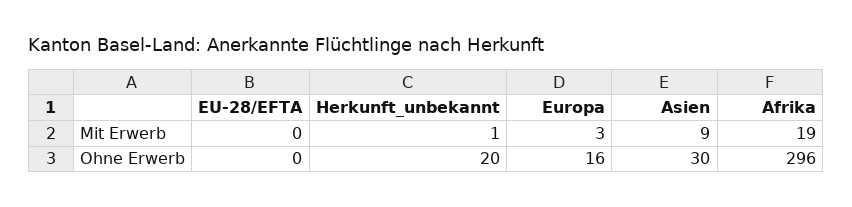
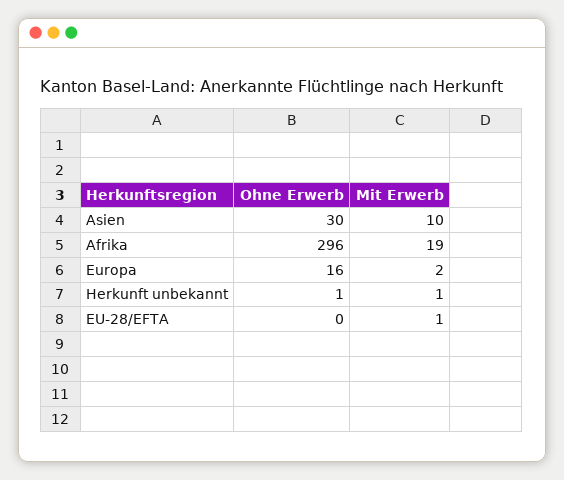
  {
    "EU-28/EFTA": {
-     "Mit Erwerb": 0,
+     "Mit Erwerb": 1,
      "Ohne Erwerb": 0
    },
    "Herkunft_unbekannt": {
      "Mit Erwerb": 1,
-     "Ohne Erwerb": 20
+     "Ohne Erwerb": 1
    },
    "Europa": {
-     "Mit Erwerb": 3,
+     "Mit Erwerb": 2,
      "Ohne Erwerb": 16
    },
    "Asien": {
-     "Mit Erwerb": 9,
+     "Mit Erwerb": 10,
      "Ohne Erwerb": 30
    },
    "Afrika": {
      "Mit Erwerb": 19,
      "Ohne Erwerb": 296
    }
  }

